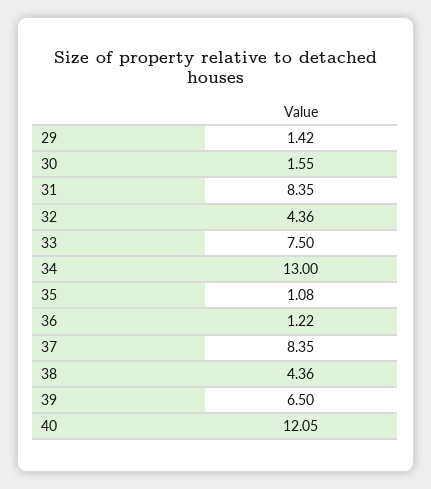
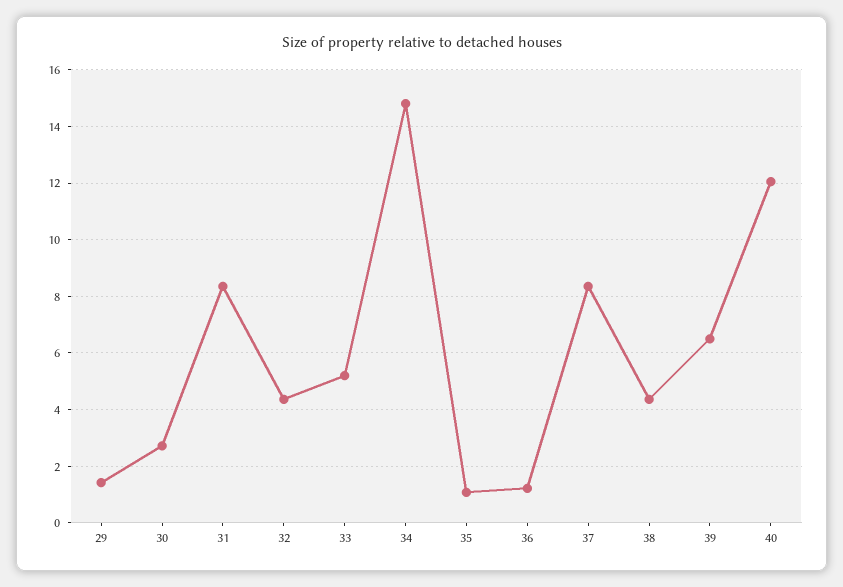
  {
    "29": 1.42,
-   "30": 1.55,
+   "30": 2.75,
    "31": 8.35,
    "32": 4.36,
-   "33": 7.5,
+   "33": 5.25,
-   "34": 13,
+   "34": 14.75,
    "35": 1.08,
    "36": 1.22,
    "37": 8.35,
    "38": 4.36,
    "39": 6.5,
    "40": 12.05
  }

